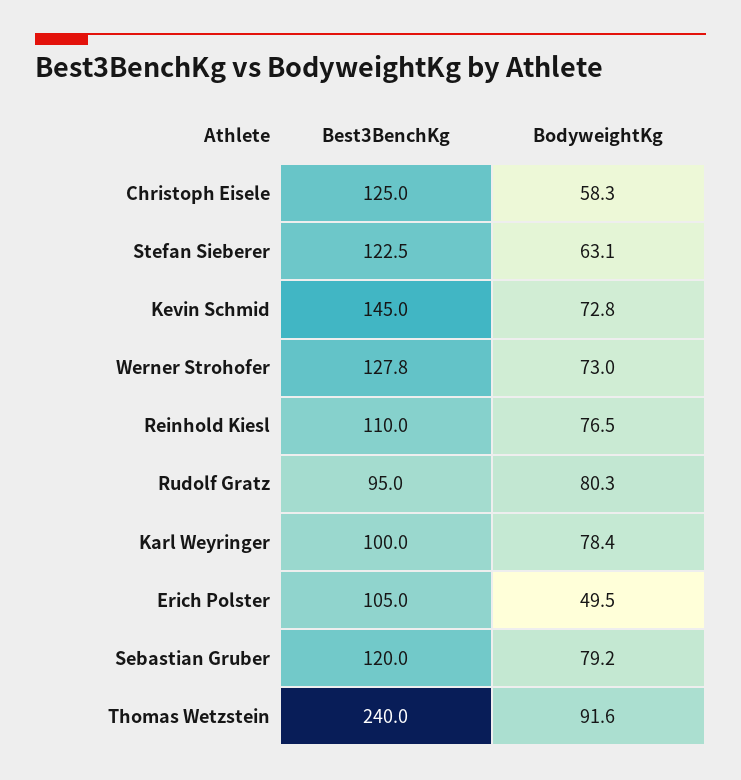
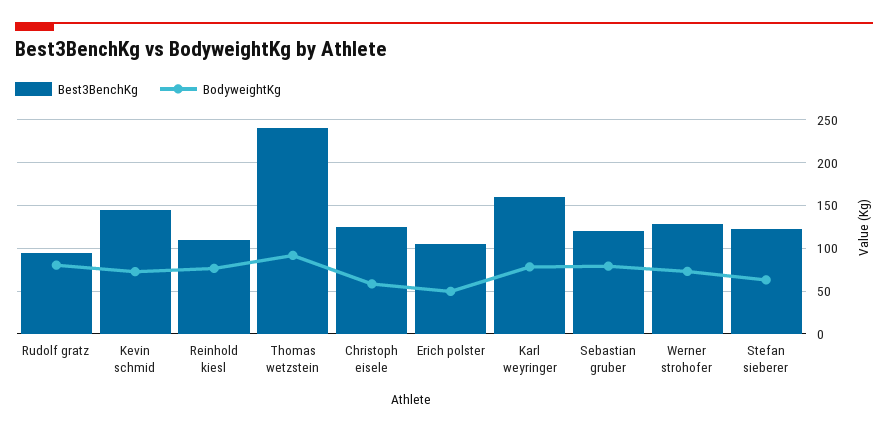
  {
    "Best3BenchKg": {
      "Christoph Eisele": 125,
      "Stefan Sieberer": 122.5,
      "Kevin Schmid": 145,
      "Werner Strohofer": 127.8,
      "Reinhold Kiesl": 110,
      "Rudolf Gratz": 95,
-     "Karl Weyringer": 100,
+     "Karl Weyringer": 160,
      "Erich Polster": 105,
      "Sebastian Gruber": 120,
      "Thomas Wetzstein": 240
    },
    "BodyweightKg": {
      "Christoph Eisele": 58.3,
      "Stefan Sieberer": 63.1,
      "Kevin Schmid": 72.8,
      "Werner Strohofer": 73,
      "Reinhold Kiesl": 76.5,
      "Rudolf Gratz": 80.3,
      "Karl Weyringer": 78.4,
      "Erich Polster": 49.5,
      "Sebastian Gruber": 79.2,
      "Thomas Wetzstein": 91.6
    }
  }

